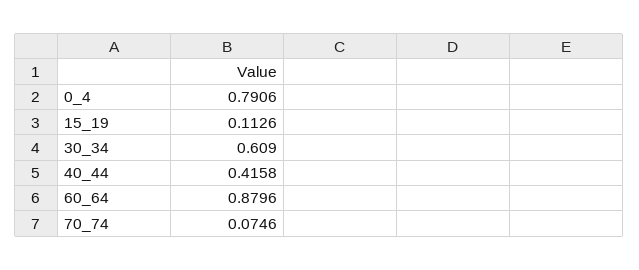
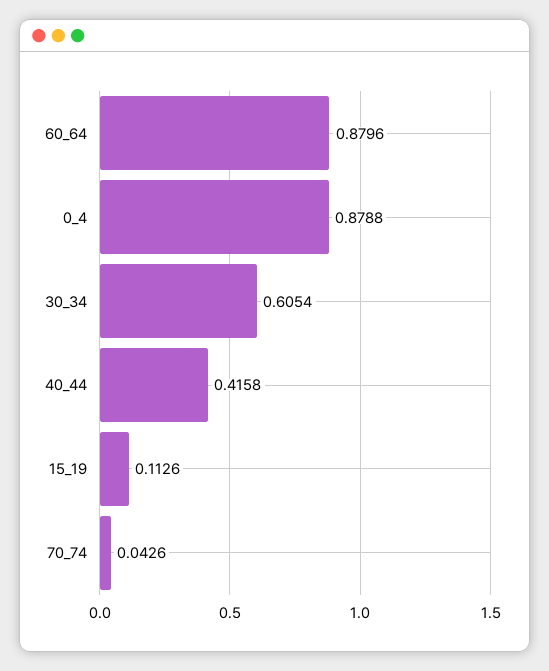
  {
-   "0_4": 0.7906,
+   "0_4": 0.8788,
    "15_19": 0.1126,
-   "30_34": 0.609,
+   "30_34": 0.6054,
    "40_44": 0.4158,
    "60_64": 0.8796,
-   "70_74": 0.0746
+   "70_74": 0.0426
  }

